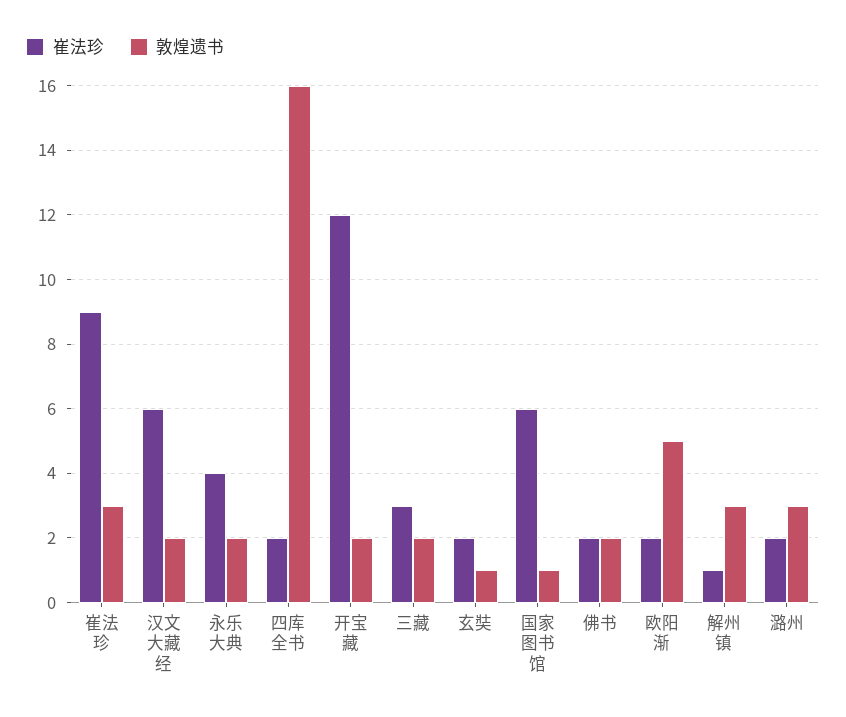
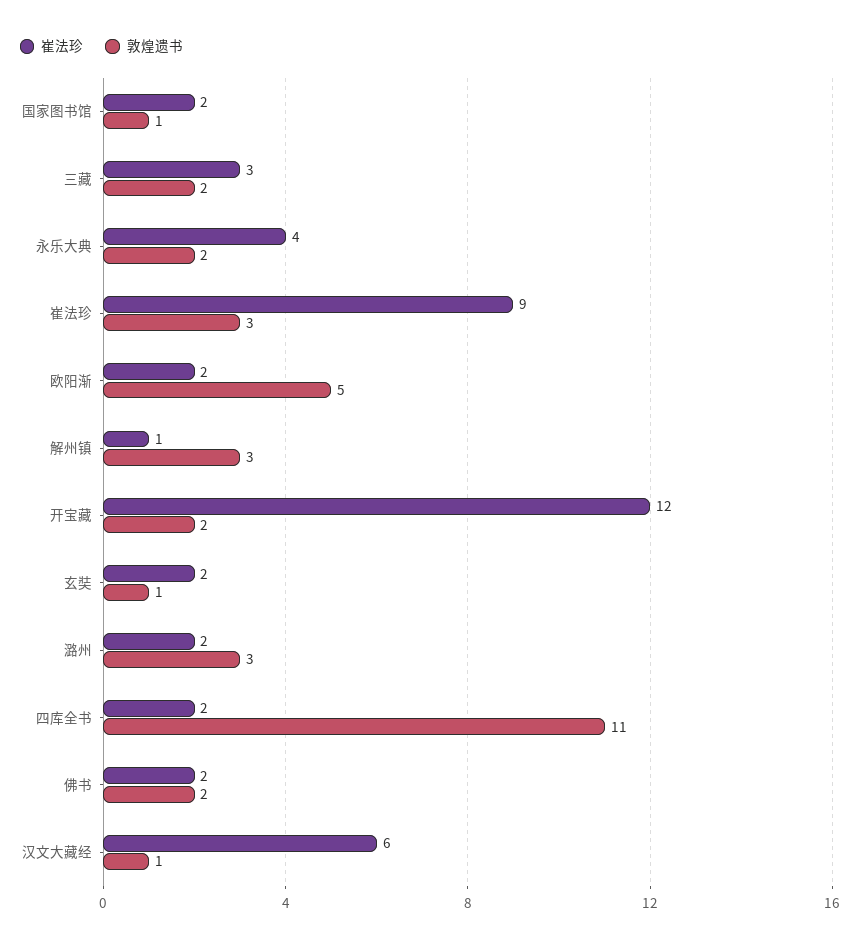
  {
    "崔法珍": {
      "崔法珍": 9,
      "汉文大藏经": 6,
      "永乐大典": 4,
      "四库全书": 2,
      "开宝藏": 12,
      "三藏": 3,
      "玄奘": 2,
-     "国家图书馆": 6,
+     "国家图书馆": 2,
      "佛书": 2,
      "欧阳渐": 2,
      "解州镇": 1,
      "潞州": 2
    },
    "敦煌遗书": {
      "崔法珍": 3,
-     "汉文大藏经": 2,
+     "汉文大藏经": 1,
      "永乐大典": 2,
-     "四库全书": 16,
+     "四库全书": 11,
      "开宝藏": 2,
      "三藏": 2,
      "玄奘": 1,
      "国家图书馆": 1,
      "佛书": 2,
      "欧阳渐": 5,
      "解州镇": 3,
      "潞州": 3
    }
  }

